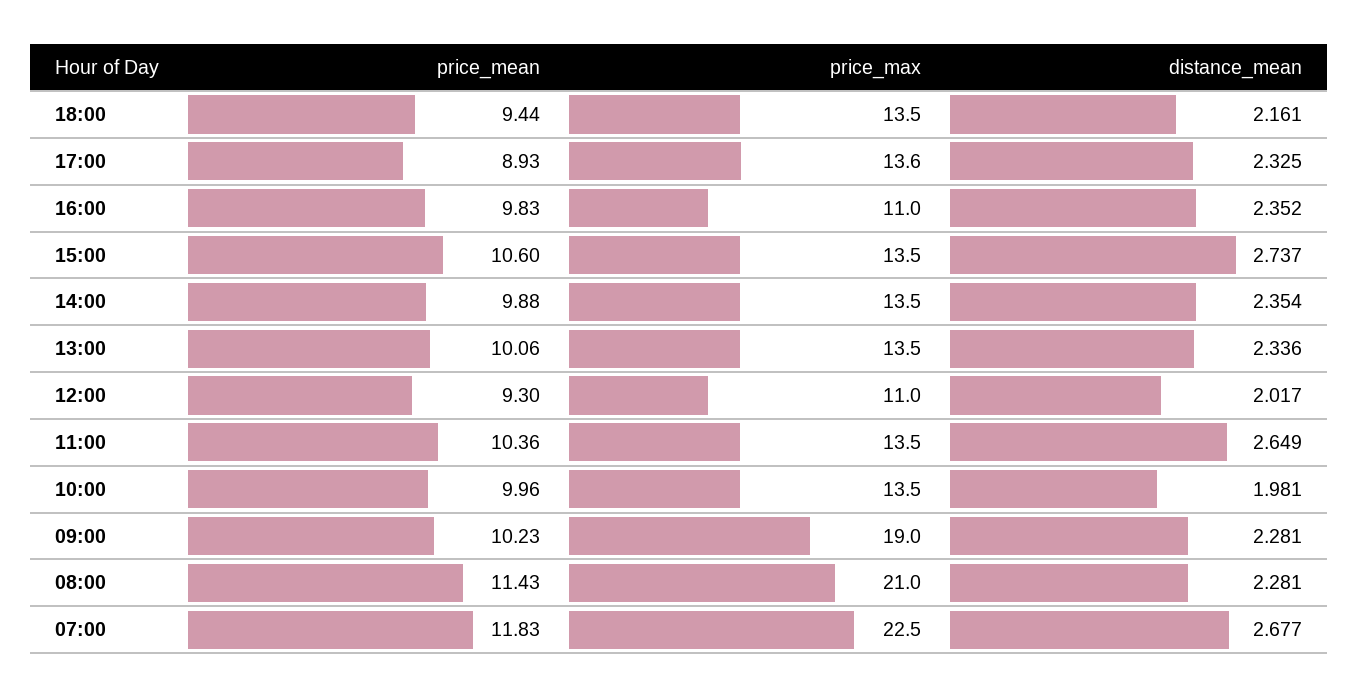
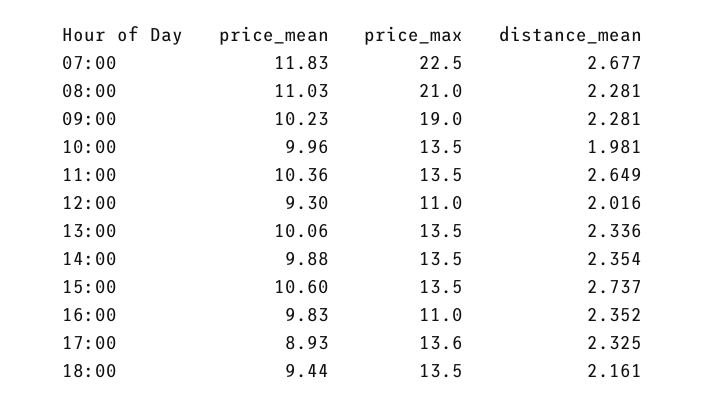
  {
    "price_mean": {
      "18:00": 9.44,
      "17:00": 8.93,
      "16:00": 9.83,
      "15:00": 10.6,
      "14:00": 9.88,
      "13:00": 10.06,
      "12:00": 9.3,
      "11:00": 10.36,
      "10:00": 9.96,
      "09:00": 10.23,
-     "08:00": 11.43,
+     "08:00": 11.03,
      "07:00": 11.83
    },
    "price_max": {
      "18:00": 13.5,
      "17:00": 13.6,
      "16:00": 11,
      "15:00": 13.5,
      "14:00": 13.5,
      "13:00": 13.5,
      "12:00": 11,
      "11:00": 13.5,
      "10:00": 13.5,
      "09:00": 19,
      "08:00": 21,
      "07:00": 22.5
    },
    "distance_mean": {
      "18:00": 2.161,
      "17:00": 2.325,
      "16:00": 2.352,
      "15:00": 2.737,
      "14:00": 2.354,
      "13:00": 2.336,
-     "12:00": 2.017,
+     "12:00": 2.016,
      "11:00": 2.649,
      "10:00": 1.981,
      "09:00": 2.281,
      "08:00": 2.281,
      "07:00": 2.677
    }
  }

